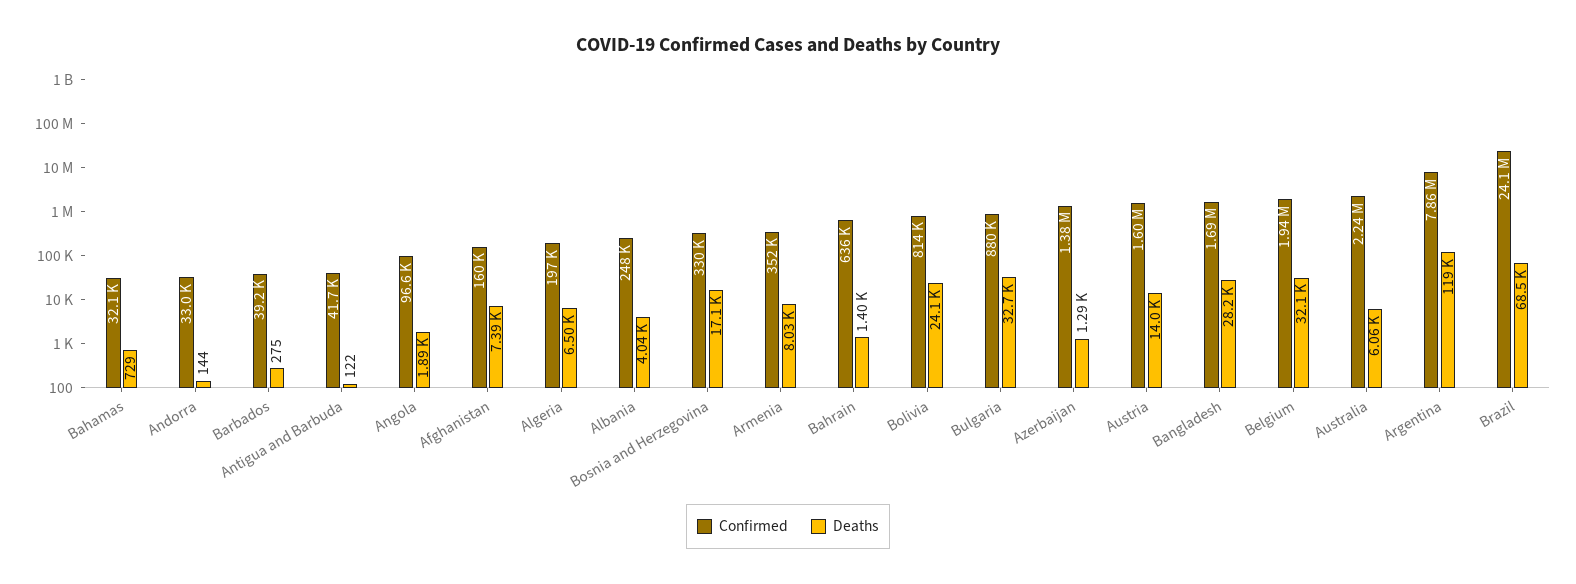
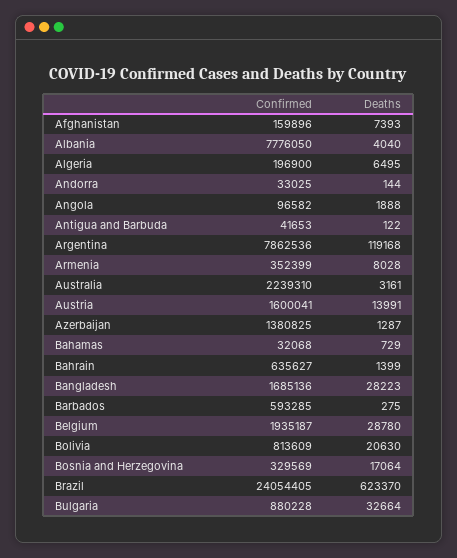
  {
    "Confirmed": {
      "Bahamas": 32068,
      "Andorra": 33025,
-     "Barbados": 39200,
+     "Barbados": 593285,
      "Antigua and Barbuda": 41653,
      "Angola": 96582,
      "Afghanistan": 159896,
      "Algeria": 196900,
-     "Albania": 248000,
+     "Albania": 7776050,
      "Bosnia and Herzegovina": 329569,
      "Armenia": 352399,
      "Bahrain": 635627,
      "Bolivia": 813609,
      "Bulgaria": 880228,
      "Azerbaijan": 1380825,
      "Austria": 1600041,
      "Bangladesh": 1685136,
      "Belgium": 1935187,
      "Australia": 2239310,
      "Argentina": 7862536,
      "Brazil": 24054405
    },
    "Deaths": {
      "Bahamas": 729,
      "Andorra": 144,
      "Barbados": 275,
      "Antigua and Barbuda": 122,
      "Angola": 1888,
      "Afghanistan": 7393,
      "Algeria": 6495,
      "Albania": 4040,
      "Bosnia and Herzegovina": 17064,
      "Armenia": 8028,
      "Bahrain": 1399,
-     "Bolivia": 24100,
+     "Bolivia": 20630,
      "Bulgaria": 32664,
      "Azerbaijan": 1287,
      "Austria": 13991,
      "Bangladesh": 28223,
-     "Belgium": 32100,
+     "Belgium": 28780,
-     "Australia": 6060,
+     "Australia": 3161,
      "Argentina": 119168,
-     "Brazil": 68500
+     "Brazil": 623370
    }
  }

